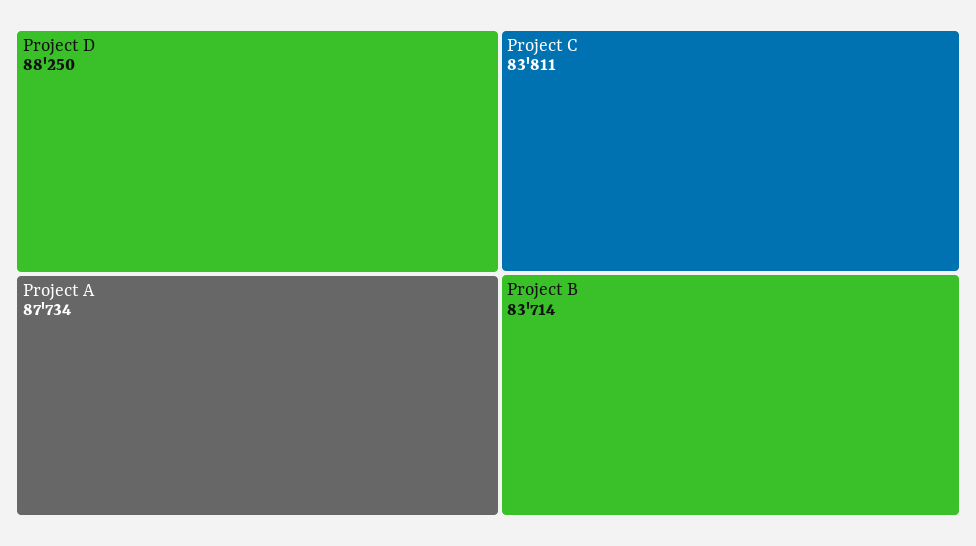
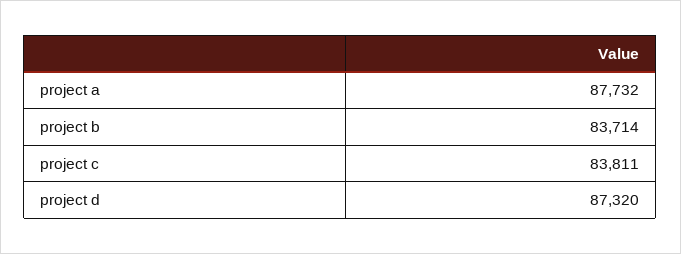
  {
-   "Project D": 88250,
+   "Project D": 87320,
-   "Project A": 87734,
+   "Project A": 87732,
    "Project C": 83811,
    "Project B": 83714
  }

